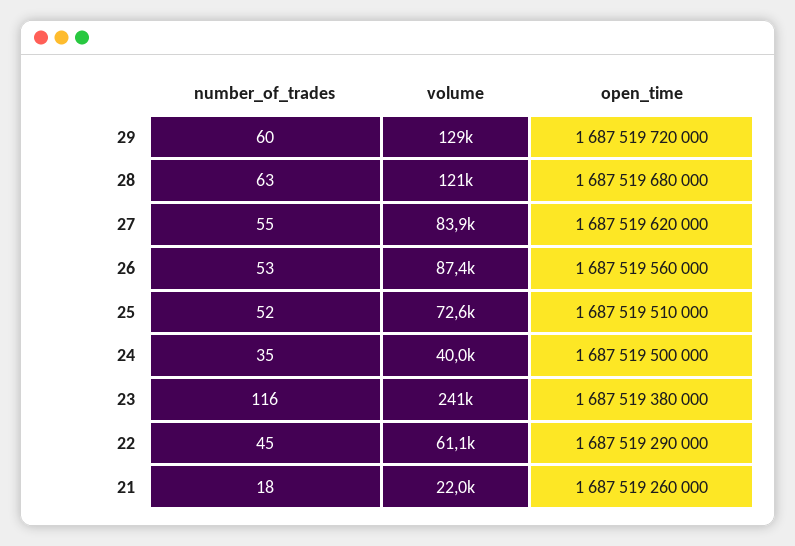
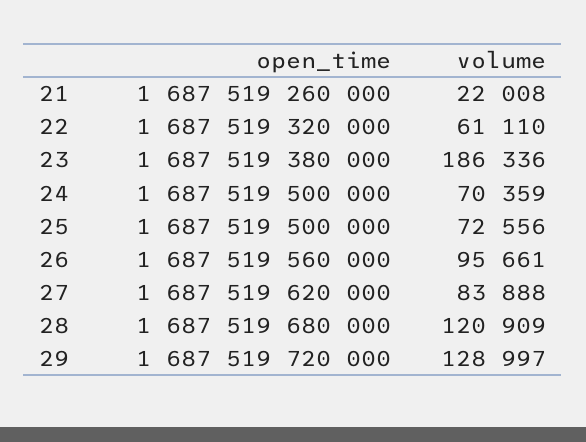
  {
-   "number_of_trades": {
-     "29": 60,
-     "28": 63,
-     "27": 55,
-     "26": 53,
-     "25": 52,
-     "24": 35,
-     "23": 116,
-     "22": 45,
-     "21": 18
-   },
    "volume": {
      "29": 128997,
      "28": 120909,
      "27": 83888,
-     "26": 87400,
+     "26": 95661,
      "25": 72556,
-     "24": 40000,
+     "24": 70359,
-     "23": 241000,
+     "23": 186336,
      "22": 61110,
      "21": 22008
    },
    "open_time": {
      "29": 1687519720000,
      "28": 1687519680000,
      "27": 1687519620000,
      "26": 1687519560000,
-     "25": 1687519510000,
+     "25": 1687519500000,
      "24": 1687519500000,
      "23": 1687519380000,
-     "22": 1687519290000,
+     "22": 1687519320000,
      "21": 1687519260000
    }
  }

